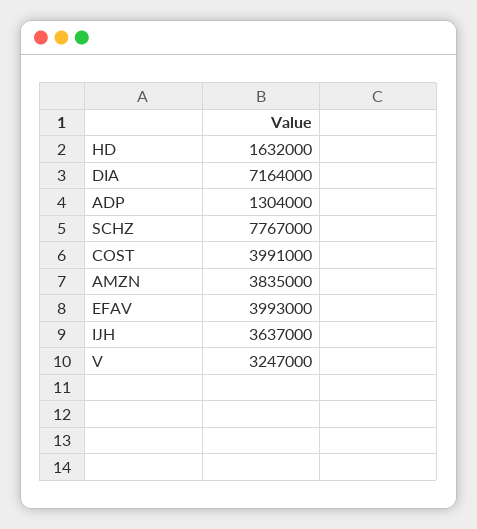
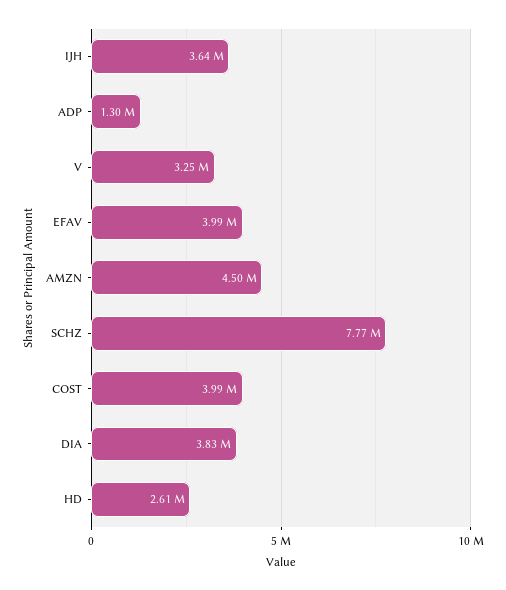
  {
-   "HD": 1632000,
+   "HD": 2610000,
-   "DIA": 7164000,
+   "DIA": 3830000,
    "ADP": 1304000,
    "SCHZ": 7767000,
    "COST": 3991000,
-   "AMZN": 3835000,
+   "AMZN": 4500000,
    "EFAV": 3993000,
    "IJH": 3637000,
    "V": 3247000
  }

